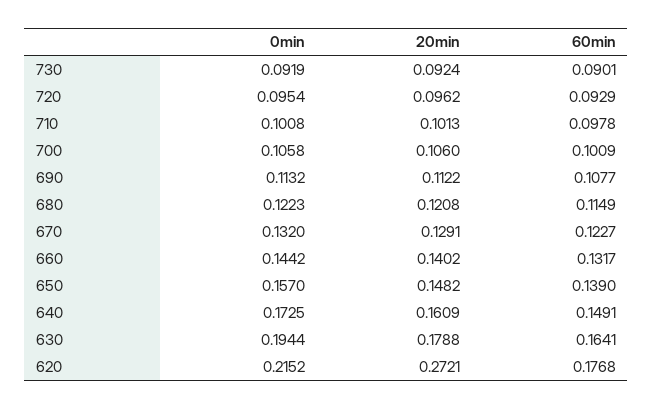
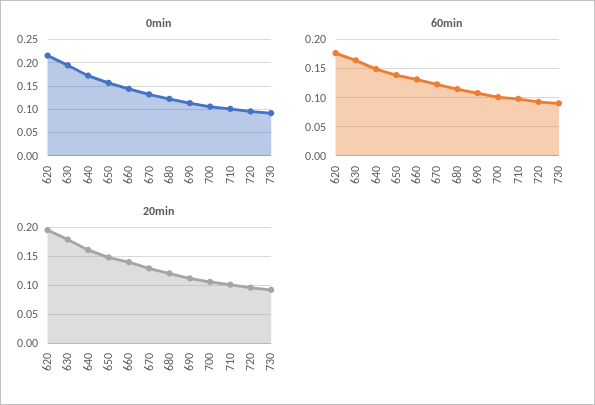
  {
    "0min": {
      "730": 0.0919,
      "720": 0.0954,
      "710": 0.1008,
      "700": 0.1058,
      "690": 0.1132,
      "680": 0.1223,
      "670": 0.132,
      "660": 0.1442,
      "650": 0.157,
      "640": 0.1725,
      "630": 0.1944,
      "620": 0.2152
    },
    "20min": {
      "730": 0.0924,
      "720": 0.0962,
      "710": 0.1013,
      "700": 0.106,
      "690": 0.1122,
      "680": 0.1208,
      "670": 0.1291,
      "660": 0.1402,
      "650": 0.1482,
      "640": 0.1609,
      "630": 0.1788,
-     "620": 0.2721
+     "620": 0.2
    },
    "60min": {
      "730": 0.0901,
      "720": 0.0929,
      "710": 0.0978,
      "700": 0.1009,
      "690": 0.1077,
      "680": 0.1149,
      "670": 0.1227,
      "660": 0.1317,
      "650": 0.139,
      "640": 0.1491,
      "630": 0.1641,
      "620": 0.1768
    }
  }

